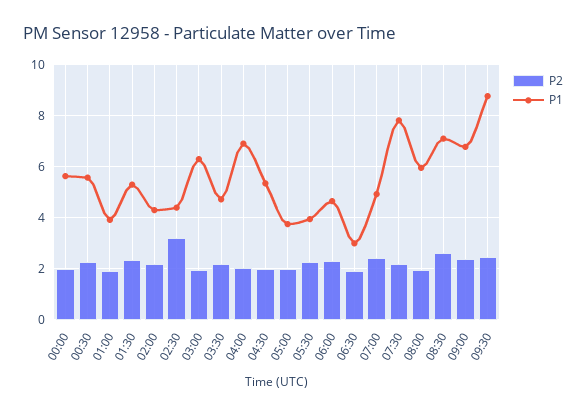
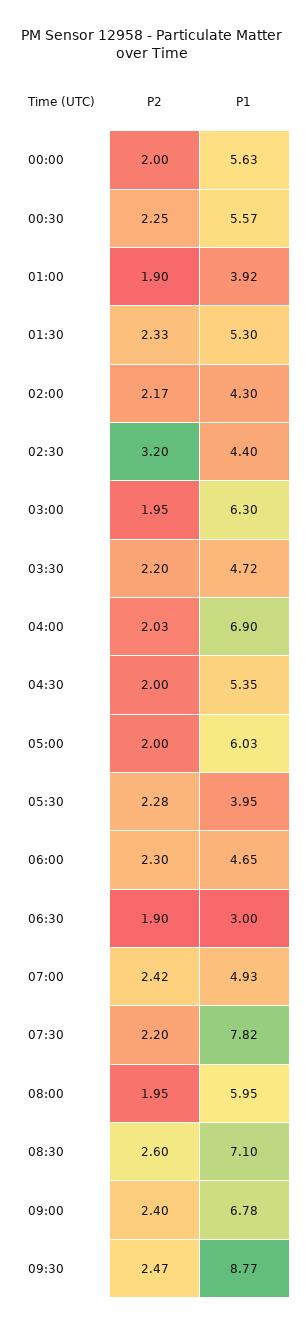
  {
    "P2": {
      "00:00": 2,
      "00:30": 2.25,
      "01:00": 1.9,
      "01:30": 2.33,
      "02:00": 2.17,
      "02:30": 3.2,
      "03:00": 1.95,
      "03:30": 2.2,
      "04:00": 2.03,
      "04:30": 2,
      "05:00": 2,
      "05:30": 2.28,
      "06:00": 2.3,
      "06:30": 1.9,
      "07:00": 2.42,
      "07:30": 2.2,
      "08:00": 1.95,
      "08:30": 2.6,
      "09:00": 2.4,
      "09:30": 2.47
    },
    "P1": {
      "00:00": 5.63,
      "00:30": 5.57,
      "01:00": 3.92,
      "01:30": 5.3,
      "02:00": 4.3,
      "02:30": 4.4,
      "03:00": 6.3,
      "03:30": 4.72,
      "04:00": 6.9,
      "04:30": 5.35,
-     "05:00": 3.75,
+     "05:00": 6.03,
      "05:30": 3.95,
      "06:00": 4.65,
      "06:30": 3,
      "07:00": 4.93,
      "07:30": 7.82,
      "08:00": 5.95,
      "08:30": 7.1,
      "09:00": 6.78,
      "09:30": 8.77
    }
  }

